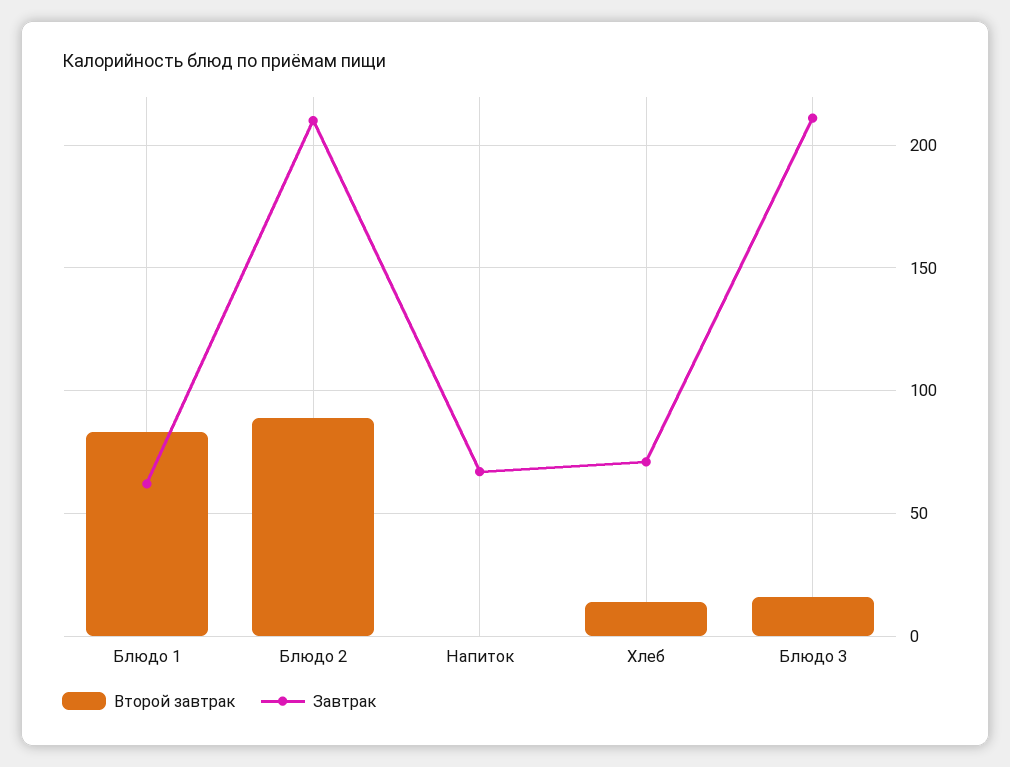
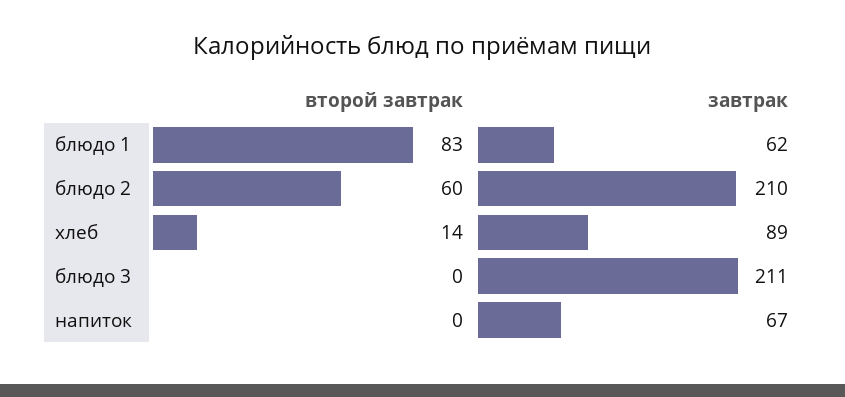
  {
    "Второй завтрак": {
      "Блюдо 1": 83,
-     "Блюдо 2": 90,
+     "Блюдо 2": 60,
      "Напиток": 0,
      "Хлеб": 14,
-     "Блюдо 3": 15
+     "Блюдо 3": 0
    },
    "Завтрак": {
      "Блюдо 1": 62,
      "Блюдо 2": 210,
      "Напиток": 67,
-     "Хлеб": 70,
+     "Хлеб": 89,
      "Блюдо 3": 211
    }
  }

